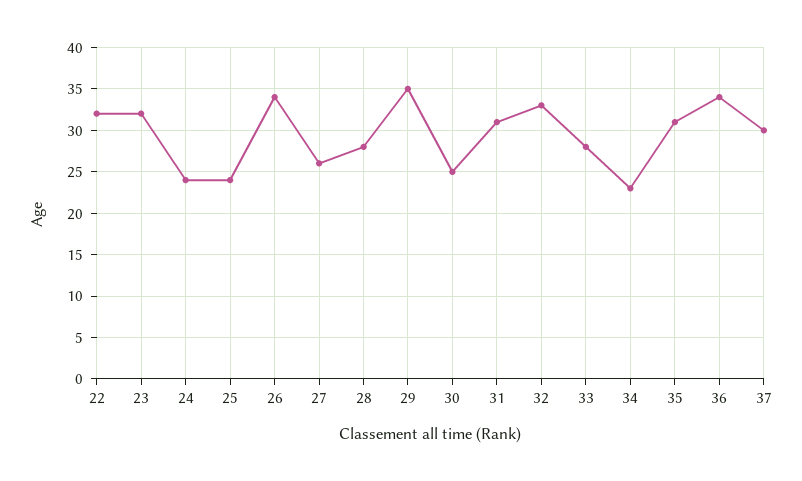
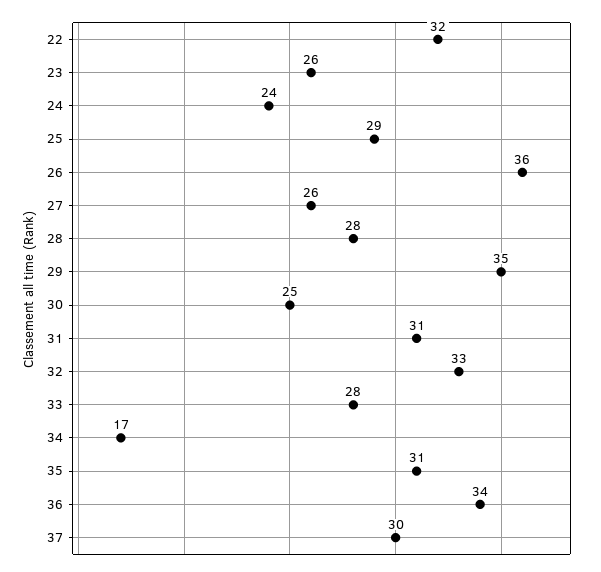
  {
    "22": 32,
-   "23": 32,
+   "23": 26,
    "24": 24,
-   "25": 24,
+   "25": 29,
-   "26": 34,
+   "26": 36,
    "27": 26,
    "28": 28,
    "29": 35,
    "30": 25,
    "31": 31,
    "32": 33,
    "33": 28,
-   "34": 23,
+   "34": 17,
    "35": 31,
    "36": 34,
    "37": 30
  }

